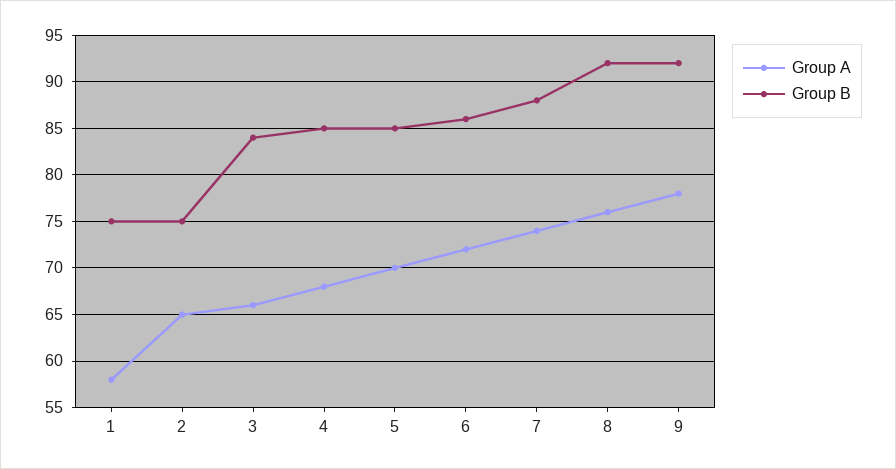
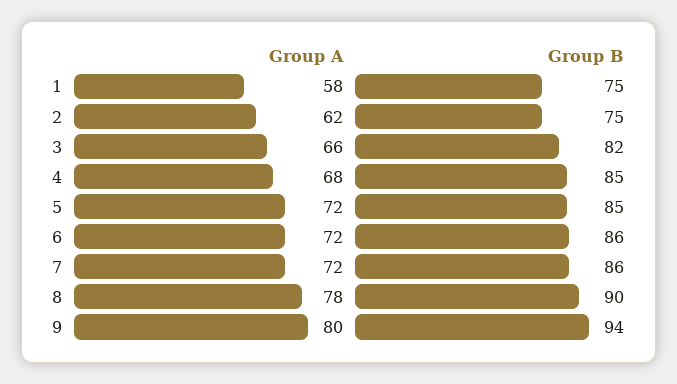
  {
    "Group A": {
      "1": 58,
-     "2": 65,
+     "2": 62,
      "3": 66,
      "4": 68,
-     "5": 70,
+     "5": 72,
      "6": 72,
-     "7": 74,
+     "7": 72,
-     "8": 76,
+     "8": 78,
-     "9": 78
+     "9": 80
    },
    "Group B": {
      "1": 75,
      "2": 75,
-     "3": 84,
+     "3": 82,
      "4": 85,
      "5": 85,
      "6": 86,
-     "7": 88,
+     "7": 86,
-     "8": 92,
+     "8": 90,
-     "9": 92
+     "9": 94
    }
  }

